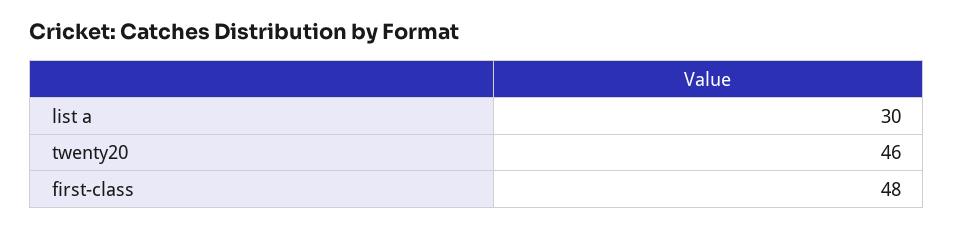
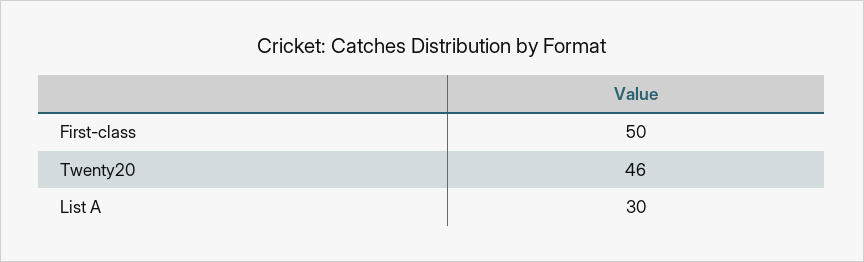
  {
    "list a": 30,
    "twenty20": 46,
-   "first-class": 48
+   "first-class": 50
  }

